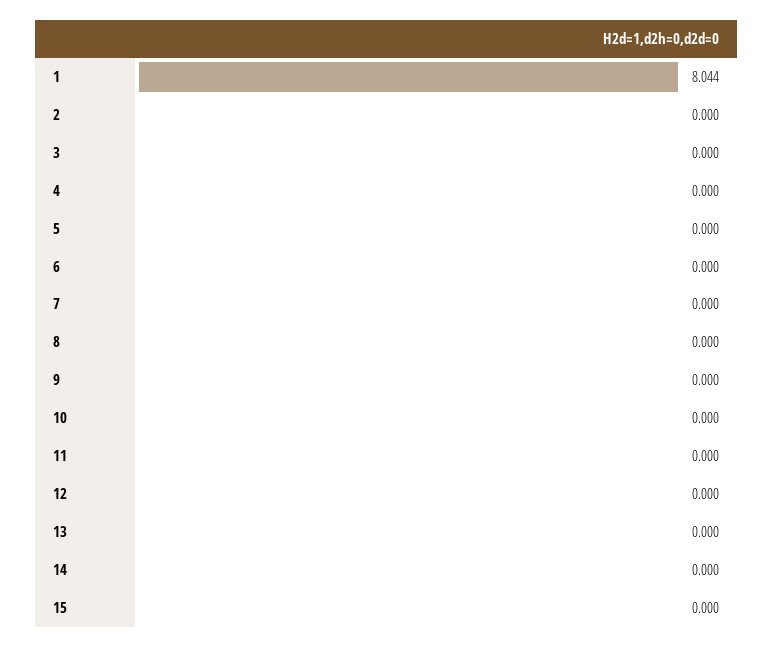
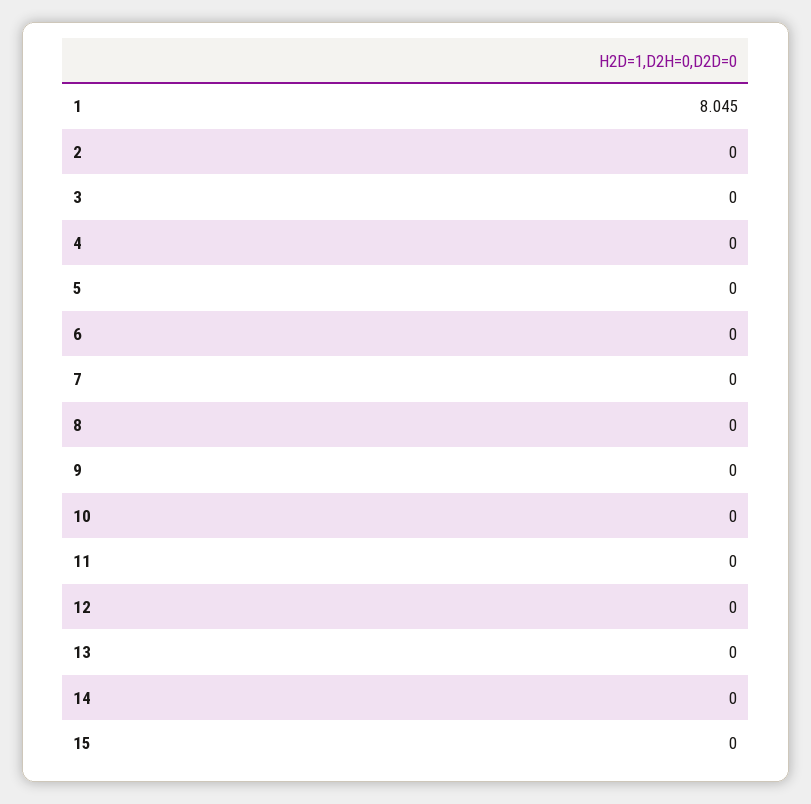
  {
-   "1": 8.044,
+   "1": 8.045,
    "2": 0,
    "3": 0,
    "4": 0,
    "5": 0,
    "6": 0,
    "7": 0,
    "8": 0,
    "9": 0,
    "10": 0,
    "11": 0,
    "12": 0,
    "13": 0,
    "14": 0,
    "15": 0
  }

